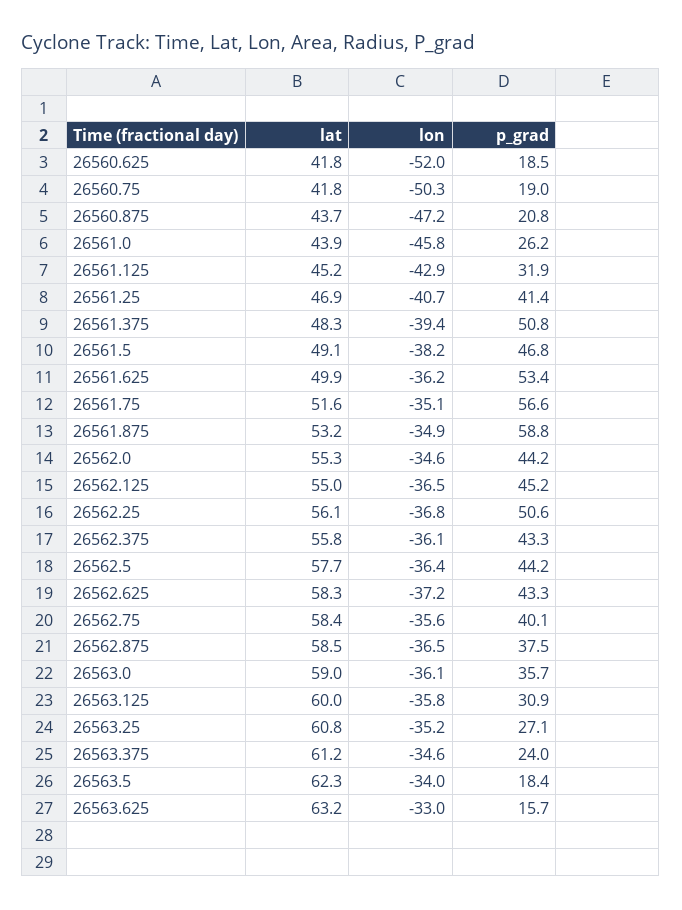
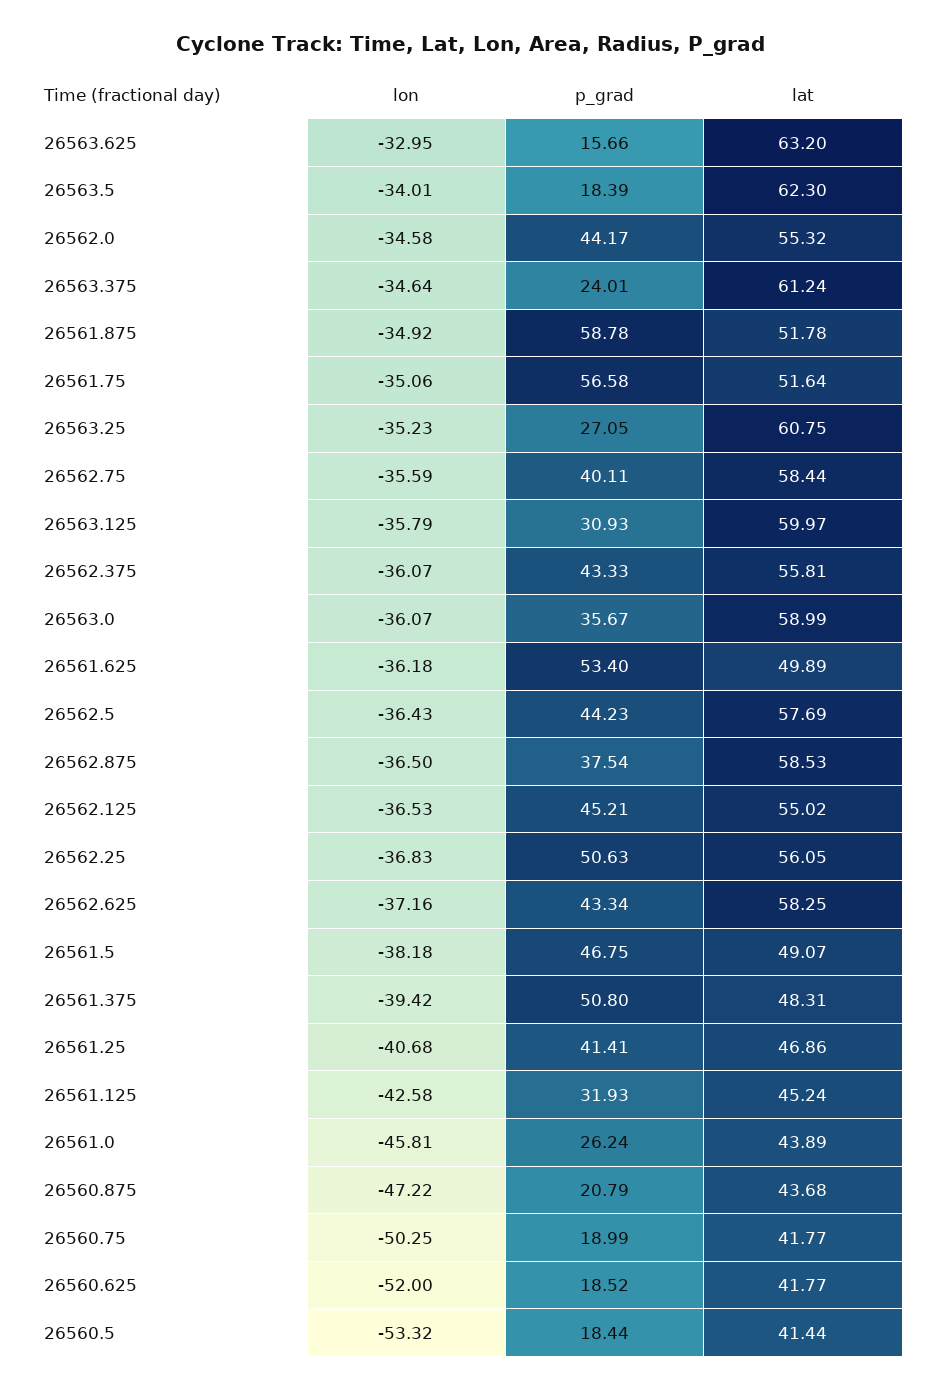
  {
    "lat": {
      "26560.625": 41.77,
      "26560.75": 41.77,
      "26560.875": 43.68,
      "26561.0": 43.89,
      "26561.125": 45.24,
      "26561.25": 46.86,
      "26561.375": 48.31,
      "26561.5": 49.07,
      "26561.625": 49.89,
      "26561.75": 51.64,
-     "26561.875": 53.2,
+     "26561.875": 51.78,
      "26562.0": 55.32,
      "26562.125": 55.02,
      "26562.25": 56.05,
      "26562.375": 55.81,
      "26562.5": 57.69,
      "26562.625": 58.25,
      "26562.75": 58.44,
      "26562.875": 58.53,
      "26563.0": 58.99,
      "26563.125": 59.97,
      "26563.25": 60.75,
      "26563.375": 61.24,
      "26563.5": 62.3,
-     "26563.625": 63.2
+     "26563.625": 63.2,
+     "26560.5": 41.44
    },
    "lon": {
      "26560.625": -52,
      "26560.75": -50.25,
      "26560.875": -47.22,
      "26561.0": -45.81,
-     "26561.125": -42.9,
+     "26561.125": -42.58,
      "26561.25": -40.68,
      "26561.375": -39.42,
      "26561.5": -38.18,
      "26561.625": -36.18,
      "26561.75": -35.06,
      "26561.875": -34.92,
      "26562.0": -34.58,
      "26562.125": -36.53,
      "26562.25": -36.83,
      "26562.375": -36.07,
      "26562.5": -36.43,
      "26562.625": -37.16,
      "26562.75": -35.59,
      "26562.875": -36.5,
      "26563.0": -36.07,
      "26563.125": -35.79,
      "26563.25": -35.23,
      "26563.375": -34.64,
      "26563.5": -34.01,
-     "26563.625": -32.95
+     "26563.625": -32.95,
+     "26560.5": -53.32
    },
    "p_grad": {
      "26560.625": 18.52,
      "26560.75": 18.99,
      "26560.875": 20.79,
      "26561.0": 26.24,
      "26561.125": 31.93,
      "26561.25": 41.41,
      "26561.375": 50.8,
      "26561.5": 46.75,
      "26561.625": 53.4,
      "26561.75": 56.58,
      "26561.875": 58.78,
      "26562.0": 44.17,
      "26562.125": 45.21,
      "26562.25": 50.63,
      "26562.375": 43.33,
      "26562.5": 44.23,
      "26562.625": 43.34,
      "26562.75": 40.11,
      "26562.875": 37.54,
      "26563.0": 35.67,
      "26563.125": 30.93,
      "26563.25": 27.05,
      "26563.375": 24.01,
      "26563.5": 18.39,
-     "26563.625": 15.66
+     "26563.625": 15.66,
+     "26560.5": 18.44
    }
  }

